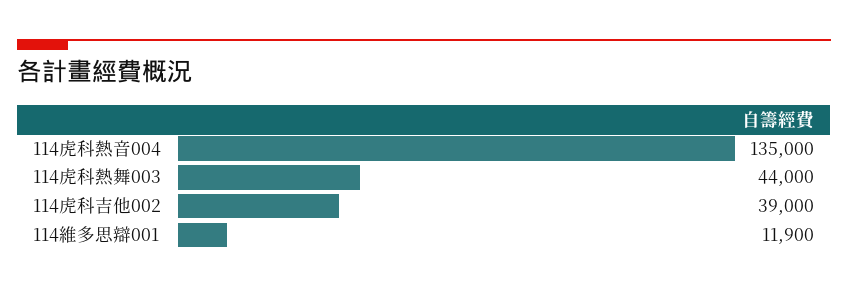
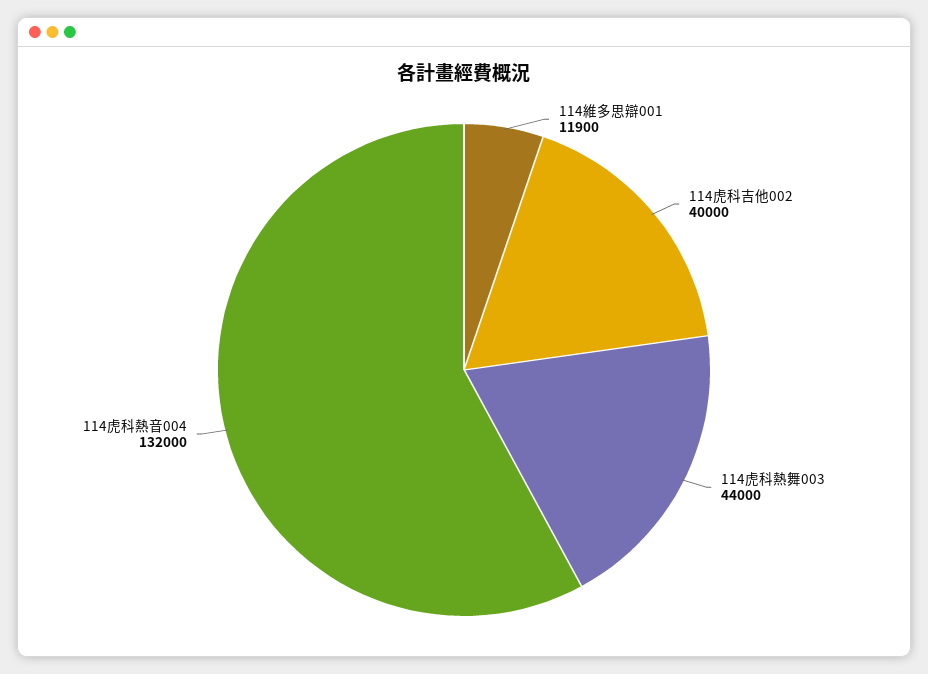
  {
-   "114虎科熱音004": 135000,
+   "114虎科熱音004": 132000,
    "114虎科熱舞003": 44000,
-   "114虎科吉他002": 39000,
+   "114虎科吉他002": 40000,
    "114維多思辯001": 11900
  }

